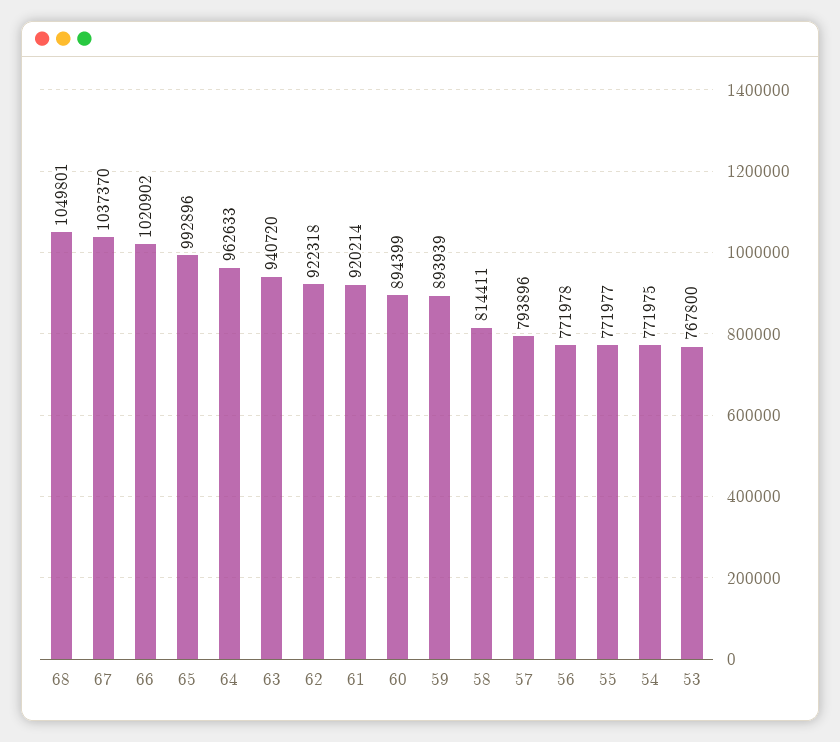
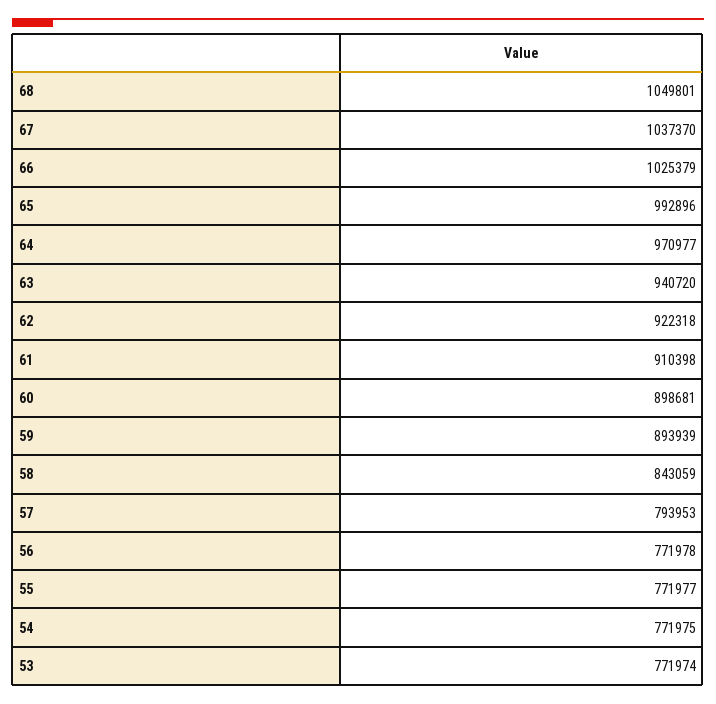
  {
    "68": 1049801,
    "67": 1037370,
-   "66": 1020902,
+   "66": 1025379,
    "65": 992896,
-   "64": 962633,
+   "64": 970977,
    "63": 940720,
    "62": 922318,
-   "61": 920214,
+   "61": 910398,
-   "60": 894399,
+   "60": 898681,
    "59": 893939,
-   "58": 814411,
+   "58": 843059,
-   "57": 793896,
+   "57": 793953,
    "56": 771978,
    "55": 771977,
    "54": 771975,
-   "53": 767800
+   "53": 771974
  }

